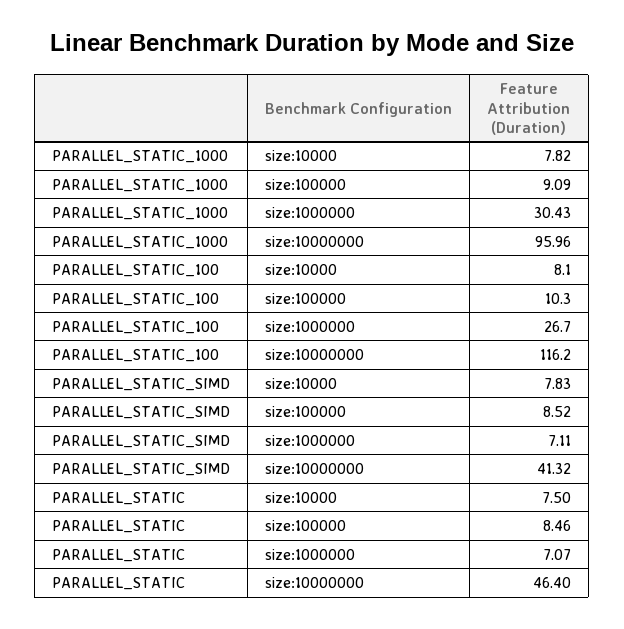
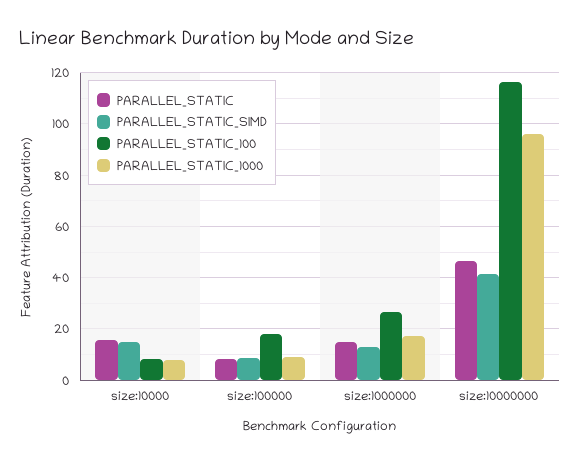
  {
    "PARALLEL_STATIC_1000": {
      "size:10000": 7.82,
      "size:100000": 9.09,
-     "size:1000000": 30.43,
+     "size:1000000": 17.5,
      "size:10000000": 95.96
    },
    "PARALLEL_STATIC_100": {
      "size:10000": 8.1,
-     "size:100000": 10.3,
+     "size:100000": 17.5,
      "size:1000000": 26.7,
      "size:10000000": 116.2
    },
    "PARALLEL_STATIC_SIMD": {
-     "size:10000": 7.83,
+     "size:10000": 15,
      "size:100000": 8.52,
-     "size:1000000": 7.11,
+     "size:1000000": 12.5,
      "size:10000000": 41.32
    },
    "PARALLEL_STATIC": {
-     "size:10000": 7.5,
+     "size:10000": 15,
      "size:100000": 8.46,
-     "size:1000000": 7.07,
+     "size:1000000": 15,
      "size:10000000": 46.4
    }
  }

